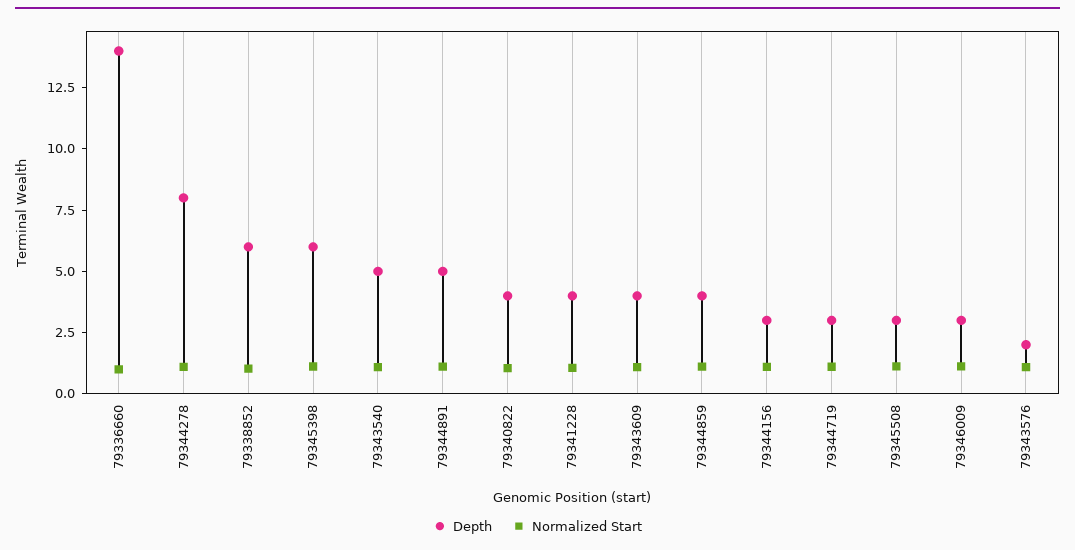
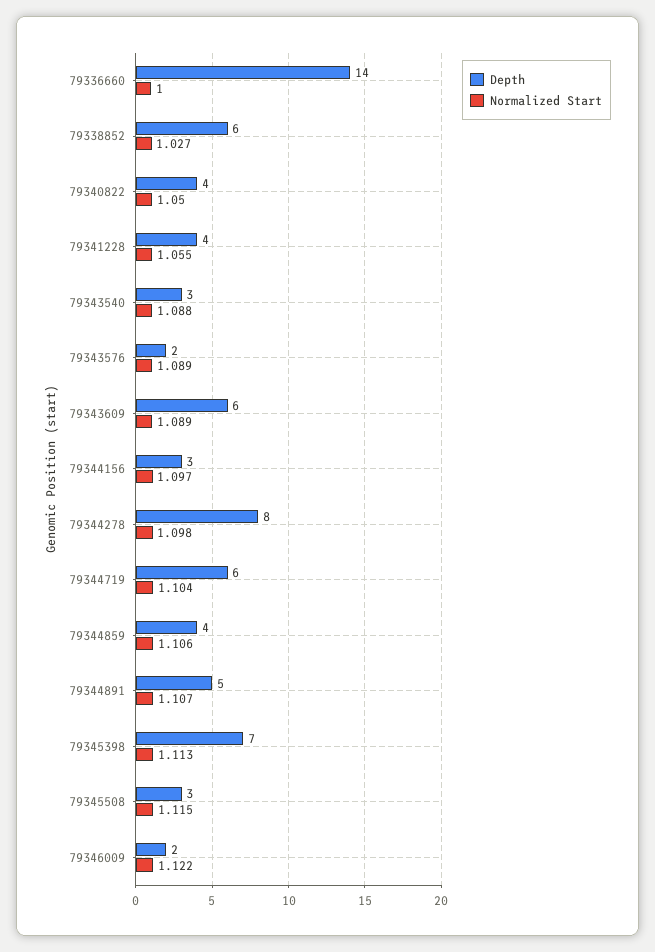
  {
    "Depth": {
      "79336660": 14,
      "79344278": 8,
      "79338852": 6,
-     "79345398": 6,
+     "79345398": 7,
-     "79343540": 5,
+     "79343540": 3,
      "79344891": 5,
      "79340822": 4,
      "79341228": 4,
-     "79343609": 4,
+     "79343609": 6,
      "79344859": 4,
      "79344156": 3,
-     "79344719": 3,
+     "79344719": 6,
      "79345508": 3,
-     "79346009": 3,
+     "79346009": 2,
      "79343576": 2
    },
    "Normalized Start": {
      "79336660": 1,
      "79344278": 1.098,
      "79338852": 1.027,
      "79345398": 1.113,
      "79343540": 1.088,
      "79344891": 1.107,
      "79340822": 1.05,
      "79341228": 1.055,
      "79343609": 1.089,
      "79344859": 1.106,
      "79344156": 1.097,
      "79344719": 1.104,
      "79345508": 1.115,
      "79346009": 1.122,
      "79343576": 1.089
    }
  }

